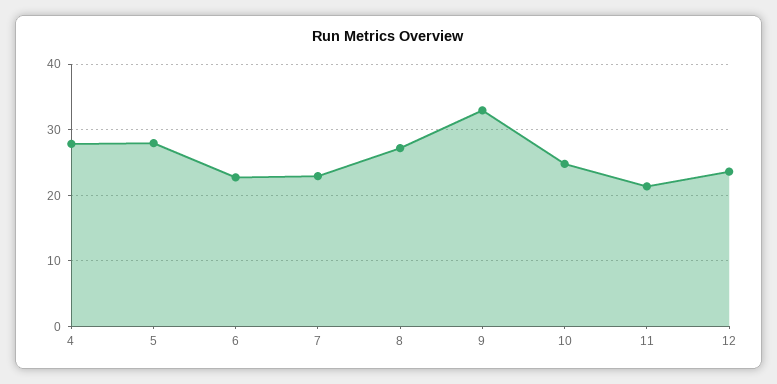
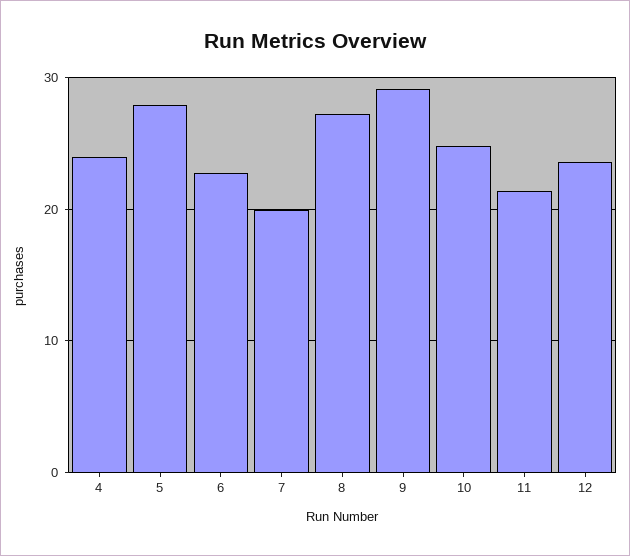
  {
-   "4": 28,
+   "4": 24,
    "5": 28,
    "6": 23,
-   "7": 23,
+   "7": 20,
    "8": 27,
-   "9": 33,
+   "9": 29,
    "10": 25,
    "11": 21,
    "12": 24
  }

